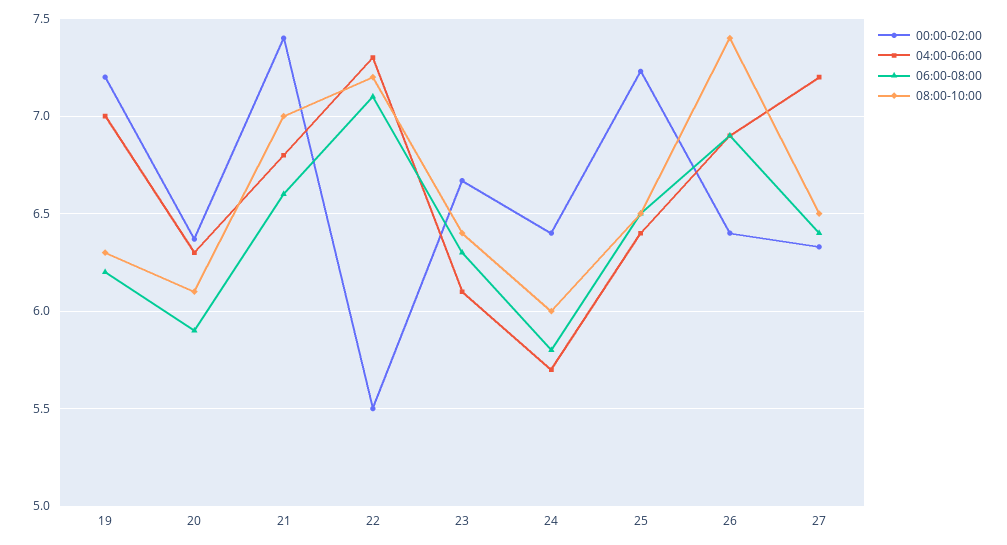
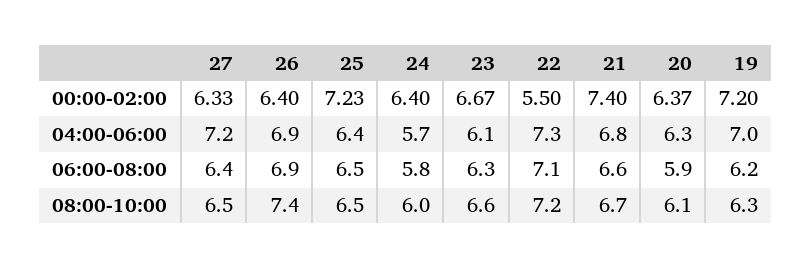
  {
    "00:00-02:00": {
      "19": 7.2,
      "20": 6.37,
      "21": 7.4,
      "22": 5.5,
      "23": 6.67,
      "24": 6.4,
      "25": 7.23,
      "26": 6.4,
      "27": 6.33
    },
    "04:00-06:00": {
      "19": 7,
      "20": 6.3,
      "21": 6.8,
      "22": 7.3,
      "23": 6.1,
      "24": 5.7,
      "25": 6.4,
      "26": 6.9,
      "27": 7.2
    },
    "06:00-08:00": {
      "19": 6.2,
      "20": 5.9,
      "21": 6.6,
      "22": 7.1,
      "23": 6.3,
      "24": 5.8,
      "25": 6.5,
      "26": 6.9,
      "27": 6.4
    },
    "08:00-10:00": {
      "19": 6.3,
      "20": 6.1,
-     "21": 7,
+     "21": 6.7,
      "22": 7.2,
-     "23": 6.4,
+     "23": 6.6,
      "24": 6,
      "25": 6.5,
      "26": 7.4,
      "27": 6.5
    }
  }

